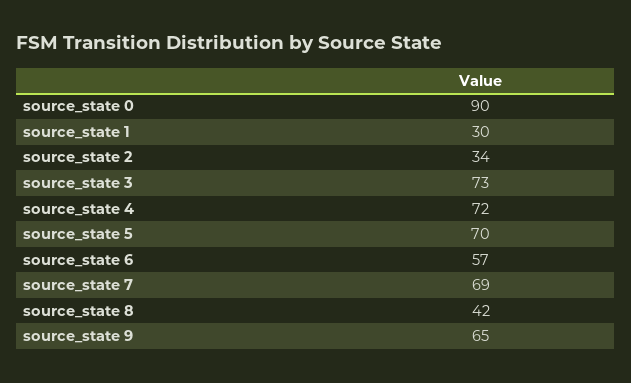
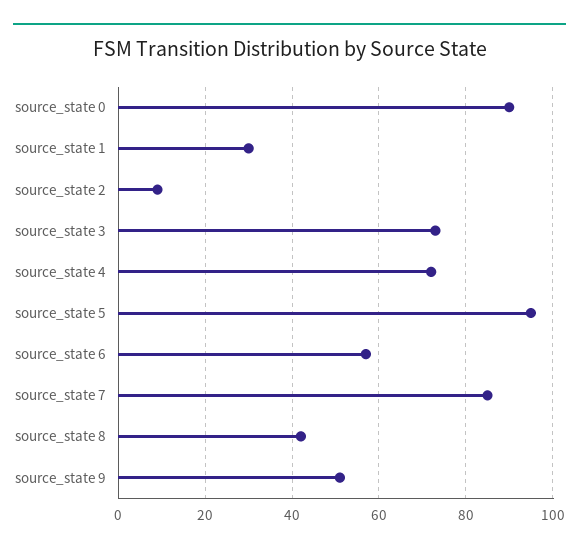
  {
    "source_state 0": 90,
    "source_state 1": 30,
-   "source_state 2": 34,
+   "source_state 2": 10,
    "source_state 3": 73,
    "source_state 4": 72,
-   "source_state 5": 70,
+   "source_state 5": 95,
    "source_state 6": 57,
-   "source_state 7": 69,
+   "source_state 7": 85,
    "source_state 8": 42,
-   "source_state 9": 65
+   "source_state 9": 50
  }

